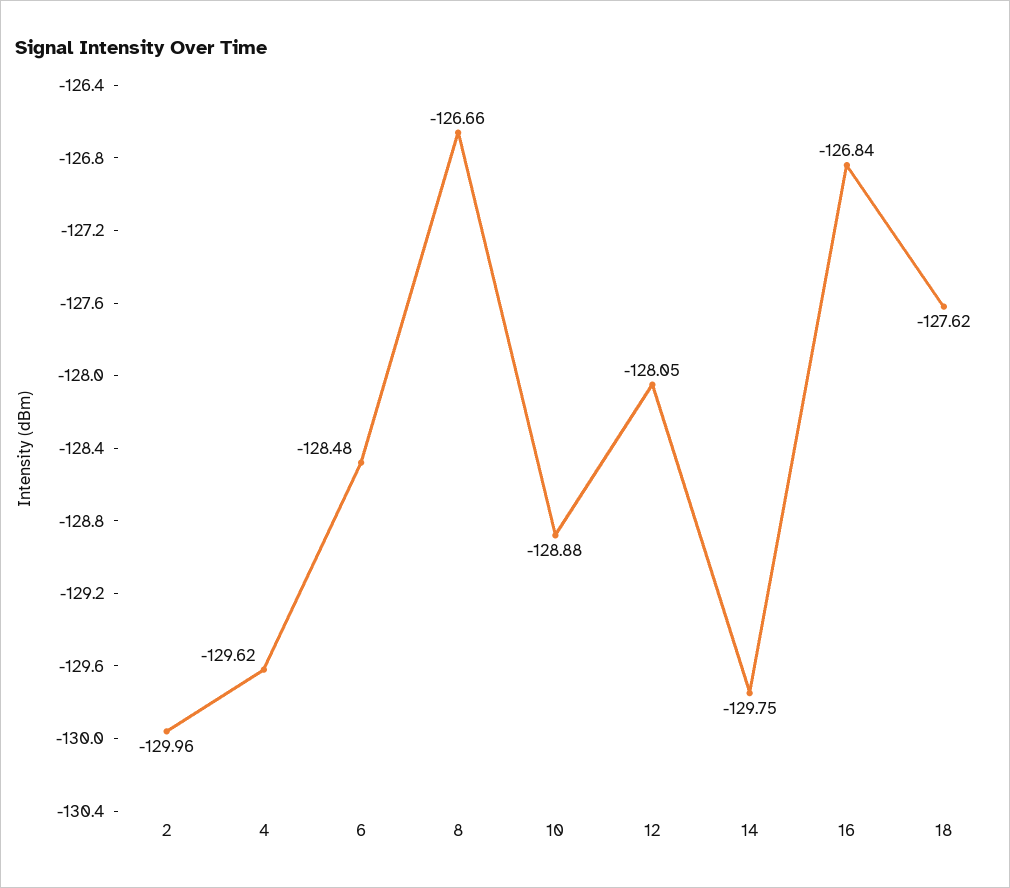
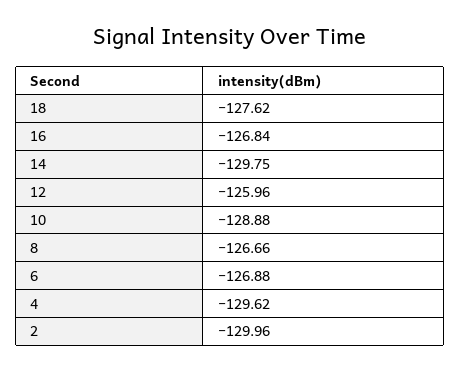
  {
    "2": -129.96,
    "4": -129.62,
-   "6": -128.48,
+   "6": -126.88,
    "8": -126.66,
    "10": -128.88,
-   "12": -128.05,
+   "12": -125.96,
    "14": -129.75,
    "16": -126.84,
    "18": -127.62
  }

